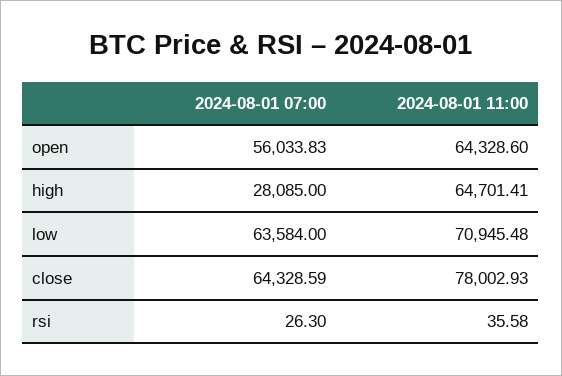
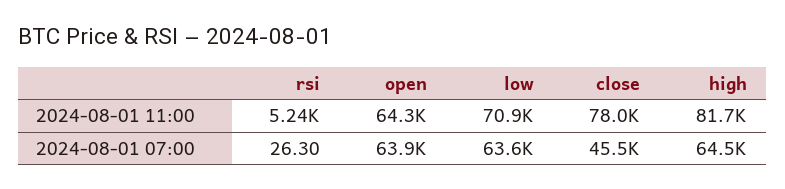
  {
    "2024-08-01 07:00": {
-     "open": 56033.83,
+     "open": 63900,
-     "high": 28085,
+     "high": 64500,
      "low": 63584,
-     "close": 64328.59,
+     "close": 45500,
      "rsi": 26.3
    },
    "2024-08-01 11:00": {
      "open": 64328.6,
-     "high": 64701.41,
+     "high": 81700,
      "low": 70945.48,
      "close": 78002.93,
-     "rsi": 35.58
+     "rsi": 5240
    }
  }

